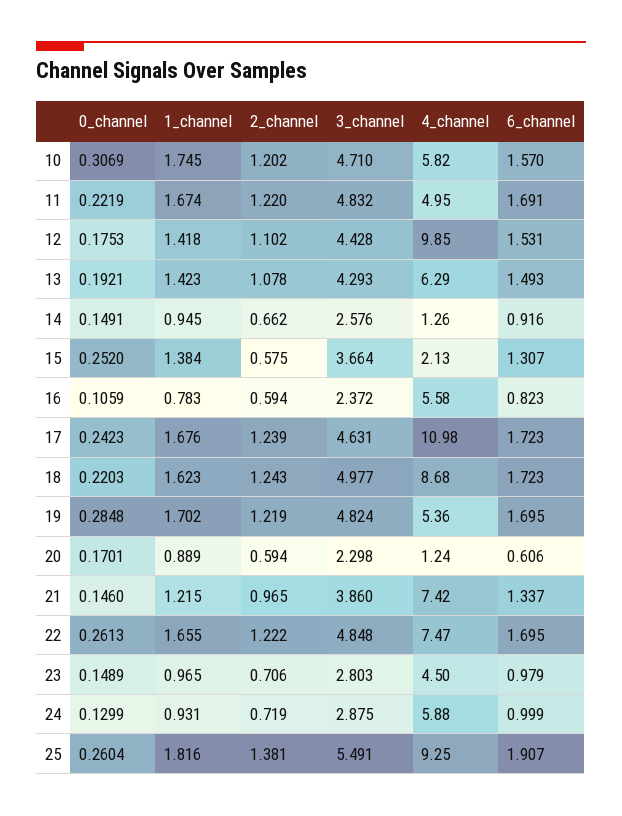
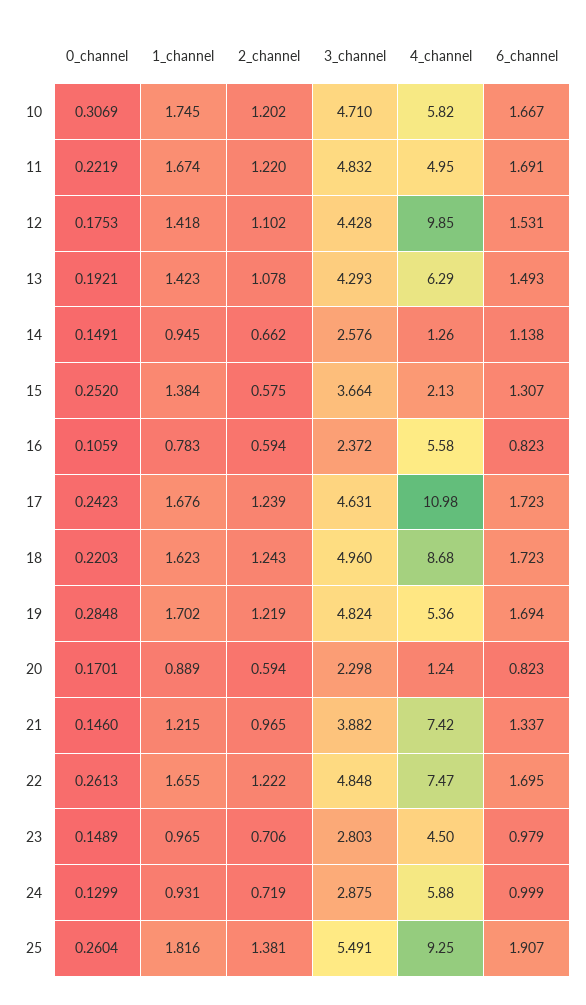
  {
    "0_channel": {
      "10": 0.3069,
      "11": 0.2219,
      "12": 0.1753,
      "13": 0.1921,
      "14": 0.1491,
      "15": 0.252,
      "16": 0.1059,
      "17": 0.2423,
      "18": 0.2203,
      "19": 0.2848,
      "20": 0.1701,
      "21": 0.146,
      "22": 0.2613,
      "23": 0.1489,
      "24": 0.1299,
      "25": 0.2604
    },
    "1_channel": {
      "10": 1.745,
      "11": 1.674,
      "12": 1.418,
      "13": 1.423,
      "14": 0.945,
      "15": 1.384,
      "16": 0.783,
      "17": 1.676,
      "18": 1.623,
      "19": 1.702,
      "20": 0.889,
      "21": 1.215,
      "22": 1.655,
      "23": 0.965,
      "24": 0.931,
      "25": 1.816
    },
    "2_channel": {
      "10": 1.202,
      "11": 1.22,
      "12": 1.102,
      "13": 1.078,
      "14": 0.662,
      "15": 0.575,
      "16": 0.594,
      "17": 1.239,
      "18": 1.243,
      "19": 1.219,
      "20": 0.594,
      "21": 0.965,
      "22": 1.222,
      "23": 0.706,
      "24": 0.719,
      "25": 1.381
    },
    "3_channel": {
      "10": 4.71,
      "11": 4.832,
      "12": 4.428,
      "13": 4.293,
      "14": 2.576,
      "15": 3.664,
      "16": 2.372,
      "17": 4.631,
-     "18": 4.977,
+     "18": 4.96,
      "19": 4.824,
      "20": 2.298,
-     "21": 3.86,
+     "21": 3.882,
      "22": 4.848,
      "23": 2.803,
      "24": 2.875,
      "25": 5.491
    },
    "4_channel": {
      "10": 5.82,
      "11": 4.95,
      "12": 9.85,
      "13": 6.29,
      "14": 1.26,
      "15": 2.13,
      "16": 5.58,
      "17": 10.98,
      "18": 8.68,
      "19": 5.36,
      "20": 1.24,
      "21": 7.42,
      "22": 7.47,
      "23": 4.5,
      "24": 5.88,
      "25": 9.25
    },
    "6_channel": {
-     "10": 1.57,
+     "10": 1.667,
      "11": 1.691,
      "12": 1.531,
      "13": 1.493,
-     "14": 0.916,
+     "14": 1.138,
      "15": 1.307,
      "16": 0.823,
      "17": 1.723,
      "18": 1.723,
-     "19": 1.695,
+     "19": 1.694,
-     "20": 0.606,
+     "20": 0.823,
      "21": 1.337,
      "22": 1.695,
      "23": 0.979,
      "24": 0.999,
      "25": 1.907
    }
  }

